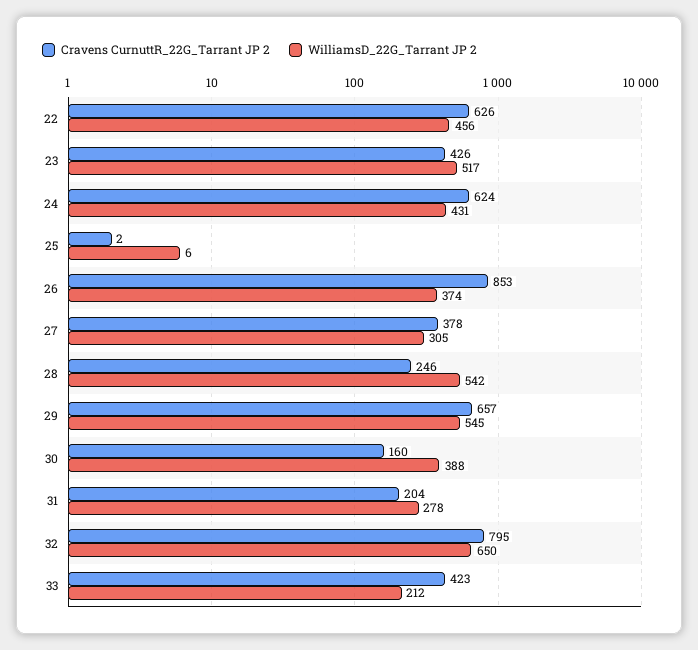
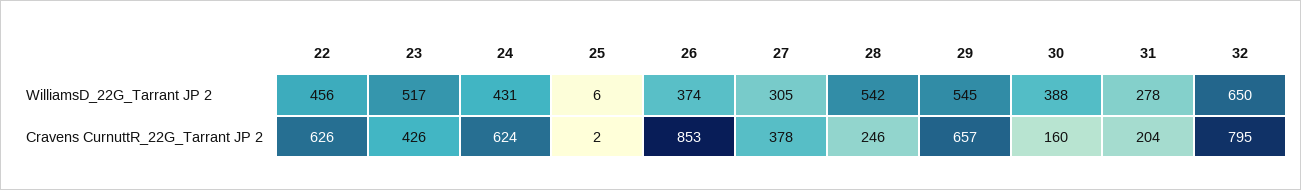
  {
    "Cravens CurnuttR_22G_Tarrant JP 2": {
      "22": 626,
      "23": 426,
      "24": 624,
      "25": 2,
      "26": 853,
      "27": 378,
      "28": 246,
      "29": 657,
      "30": 160,
      "31": 204,
-     "32": 795,
+     "32": 795
-     "33": 423
    },
    "WilliamsD_22G_Tarrant JP 2": {
      "22": 456,
      "23": 517,
      "24": 431,
      "25": 6,
      "26": 374,
      "27": 305,
      "28": 542,
      "29": 545,
      "30": 388,
      "31": 278,
-     "32": 650,
+     "32": 650
-     "33": 212
    }
  }

